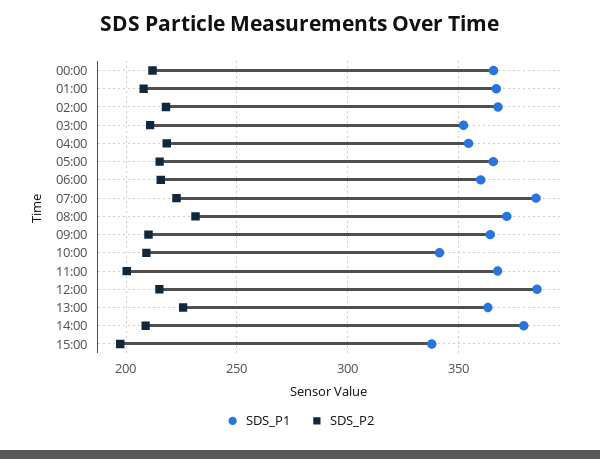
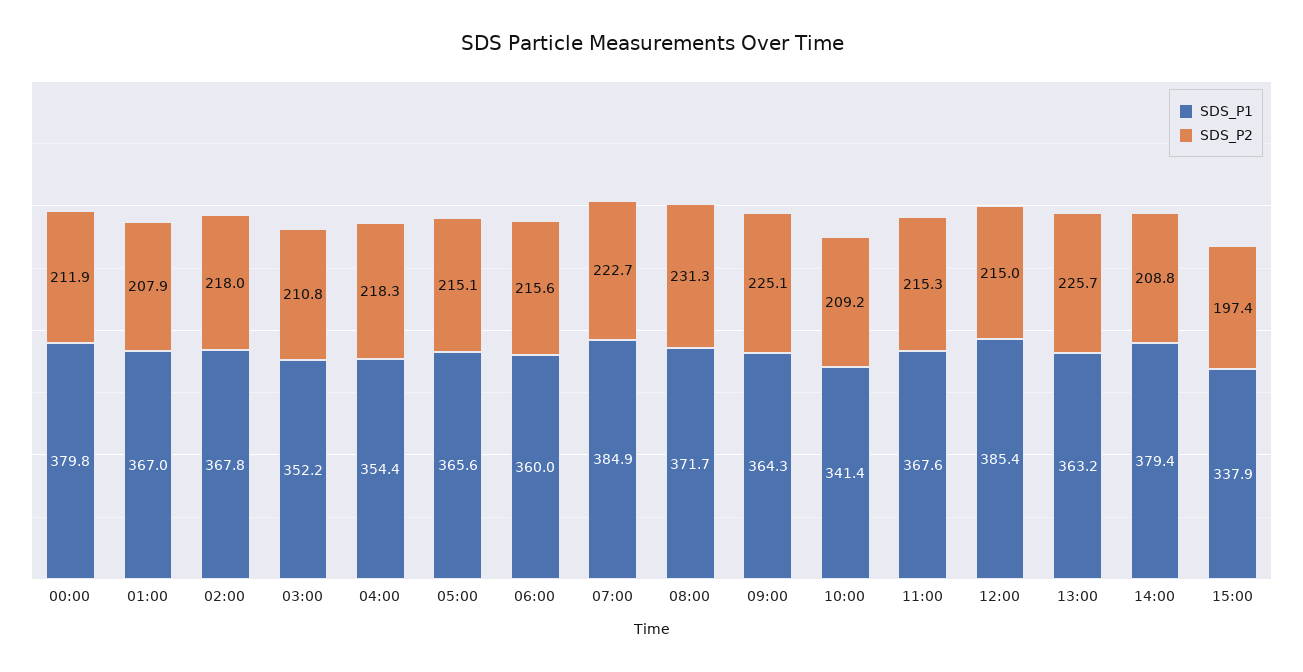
  {
    "SDS_P1": {
-     "00:00": 365,
+     "00:00": 379.8,
      "01:00": 367,
      "02:00": 367.8,
      "03:00": 352.2,
      "04:00": 354.4,
      "05:00": 365.6,
      "06:00": 360,
      "07:00": 384.9,
      "08:00": 371.7,
      "09:00": 364.3,
      "10:00": 341.4,
      "11:00": 367.6,
      "12:00": 385.4,
      "13:00": 363.2,
      "14:00": 379.4,
      "15:00": 337.9
    },
    "SDS_P2": {
      "00:00": 211.9,
      "01:00": 207.9,
      "02:00": 218,
      "03:00": 210.8,
      "04:00": 218.3,
      "05:00": 215.1,
      "06:00": 215.6,
      "07:00": 222.7,
      "08:00": 231.3,
-     "09:00": 210,
+     "09:00": 225.1,
      "10:00": 209.2,
-     "11:00": 200,
+     "11:00": 215.3,
      "12:00": 215,
      "13:00": 225.7,
      "14:00": 208.8,
      "15:00": 197.4
    }
  }

